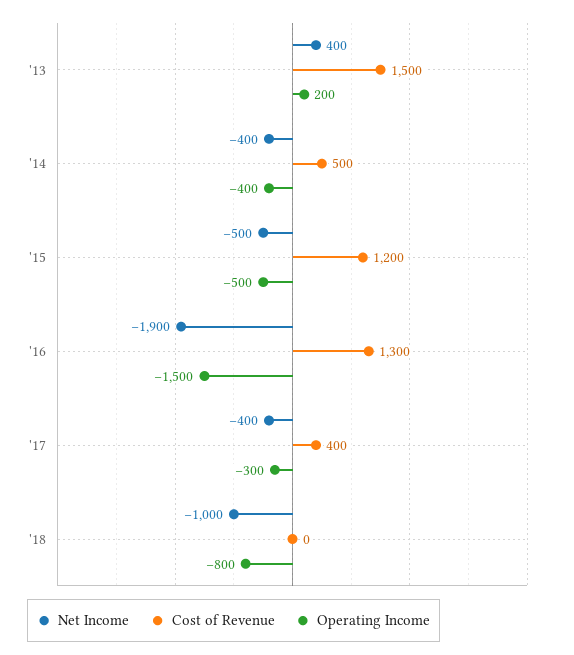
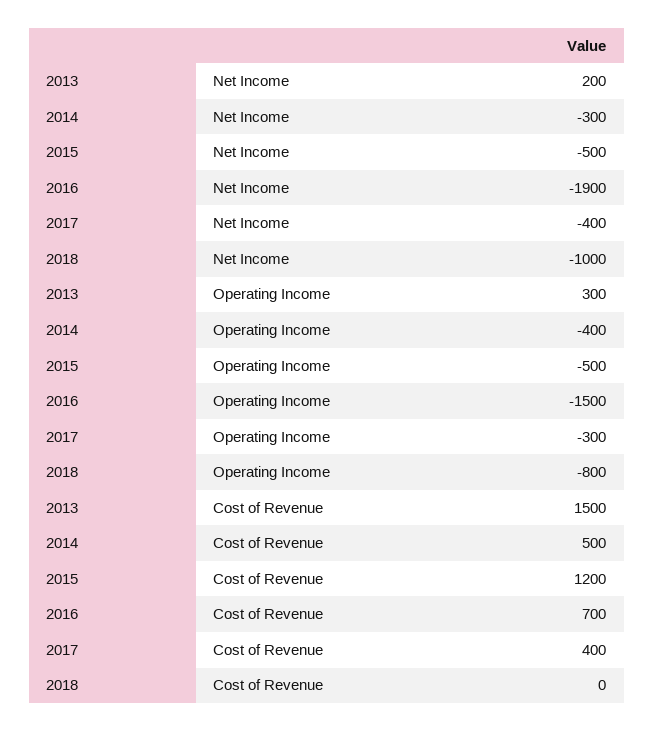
  {
    "Net Income": {
-     "'13": 400,
+     "'13": 200,
-     "'14": -400,
+     "'14": -300,
      "'15": -500,
      "'16": -1900,
      "'17": -400,
      "'18": -1000
    },
    "Cost of Revenue": {
      "'13": 1500,
      "'14": 500,
      "'15": 1200,
-     "'16": 1300,
+     "'16": 700,
      "'17": 400,
      "'18": 0
    },
    "Operating Income": {
-     "'13": 200,
+     "'13": 300,
      "'14": -400,
      "'15": -500,
      "'16": -1500,
      "'17": -300,
      "'18": -800
    }
  }

